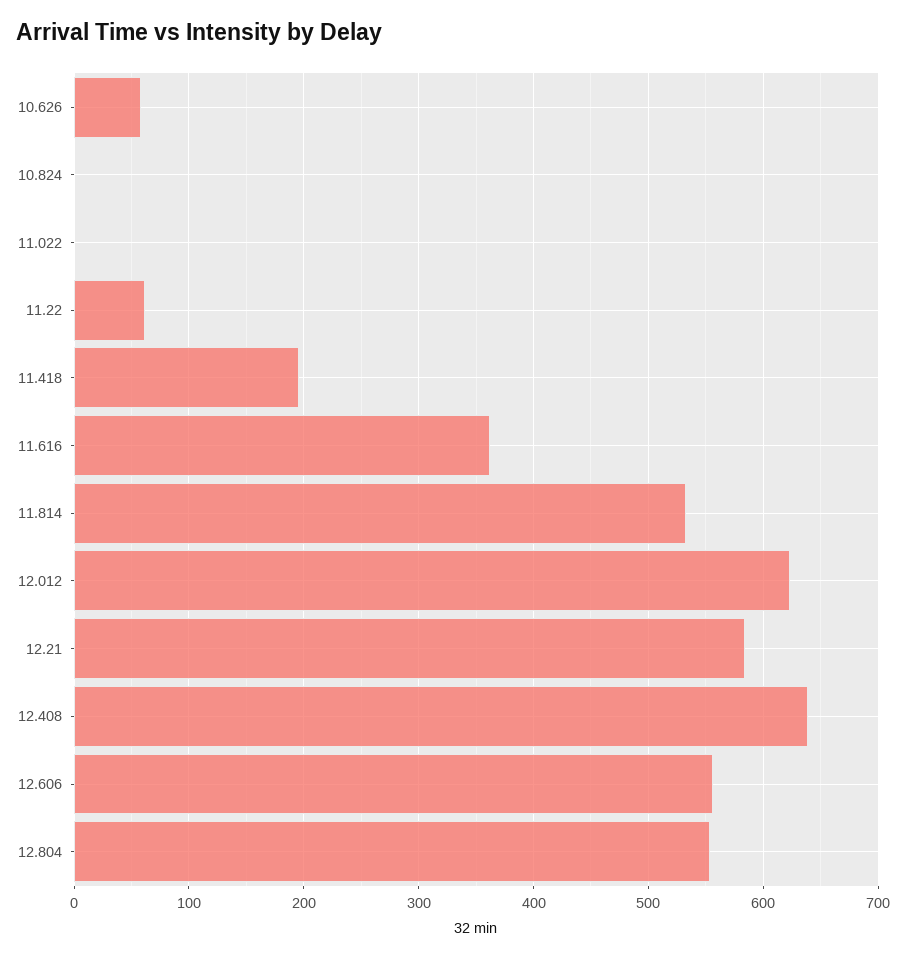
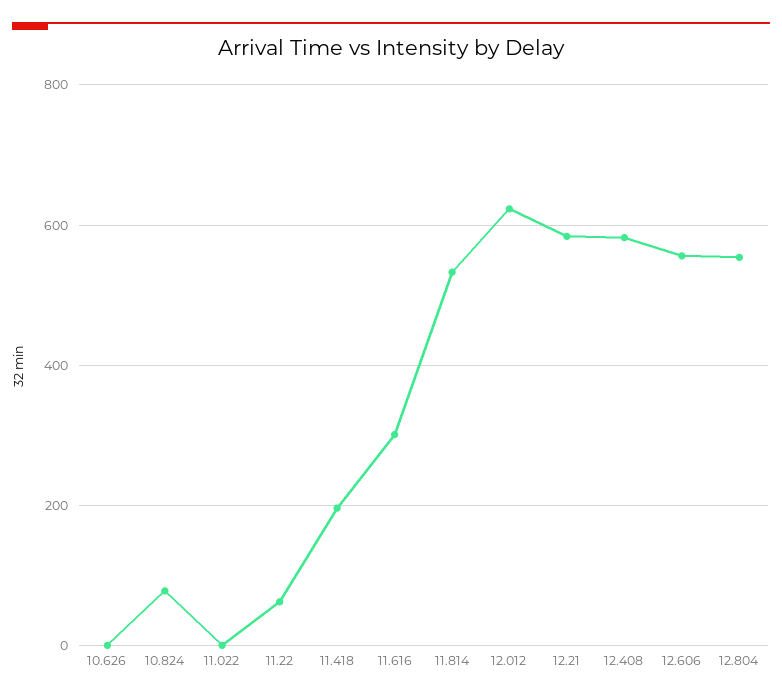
  {
-   "10.626": 60,
+   "10.626": 0,
-   "10.824": 0,
+   "10.824": 80,
    "11.022": 0,
    "11.22": 60,
    "11.418": 200,
-   "11.616": 360,
+   "11.616": 300,
    "11.814": 530,
    "12.012": 620,
    "12.21": 580,
-   "12.408": 640,
+   "12.408": 580,
    "12.606": 560,
    "12.804": 550
  }

